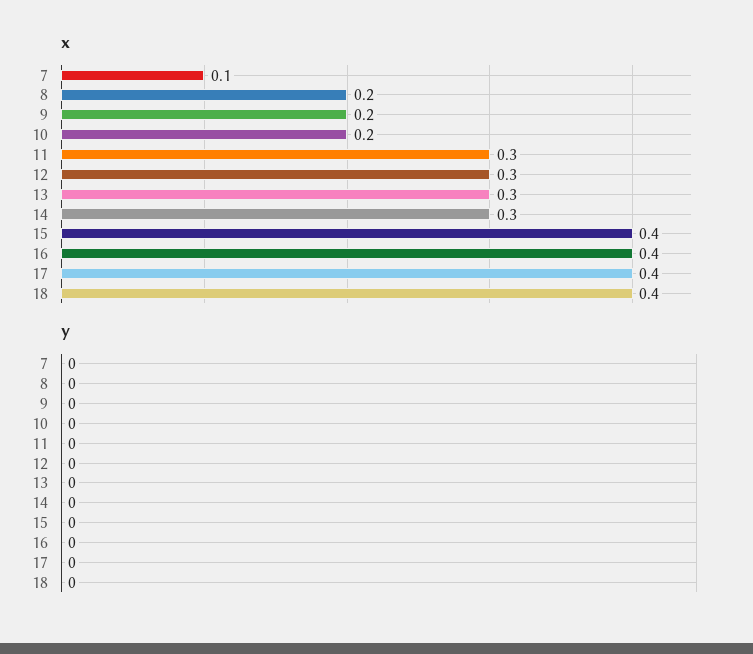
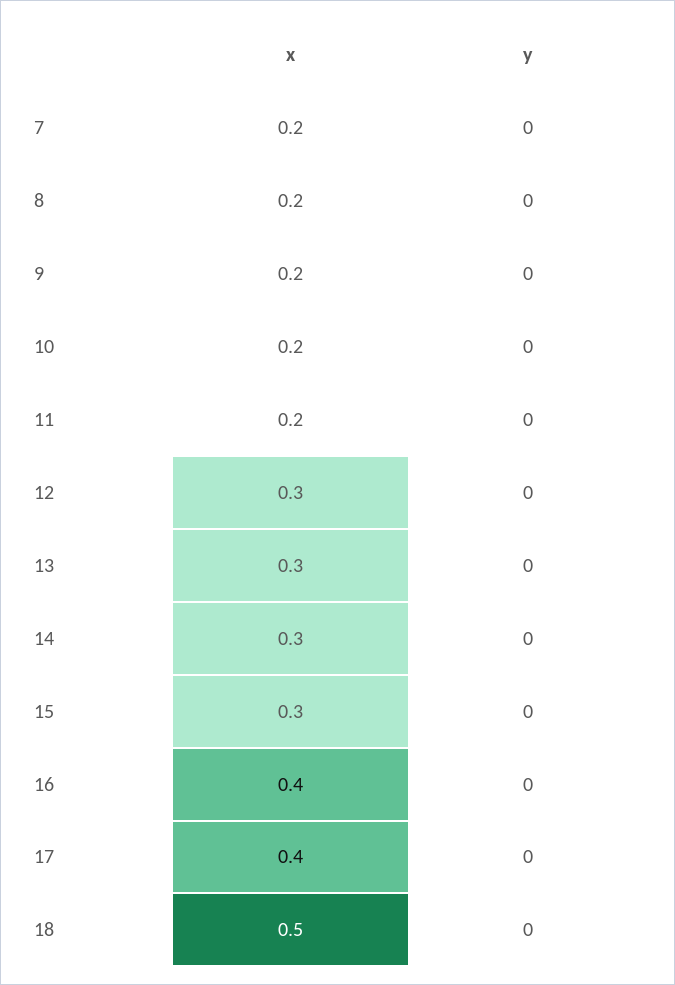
  {
    "x": {
-     "7": 0.1,
+     "7": 0.2,
      "8": 0.2,
      "9": 0.2,
      "10": 0.2,
-     "11": 0.3,
+     "11": 0.2,
      "12": 0.3,
      "13": 0.3,
      "14": 0.3,
-     "15": 0.4,
+     "15": 0.3,
      "16": 0.4,
      "17": 0.4,
-     "18": 0.4
+     "18": 0.5
    },
    "y": {
      "7": 0,
      "8": 0,
      "9": 0,
      "10": 0,
      "11": 0,
      "12": 0,
      "13": 0,
      "14": 0,
      "15": 0,
      "16": 0,
      "17": 0,
      "18": 0
    }
  }

